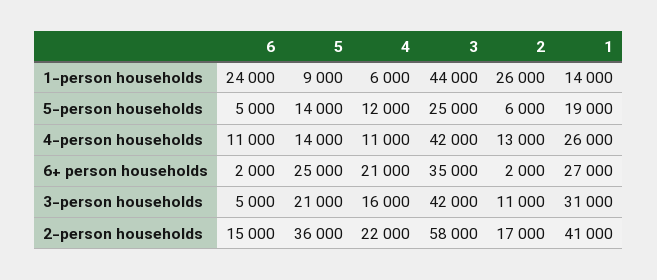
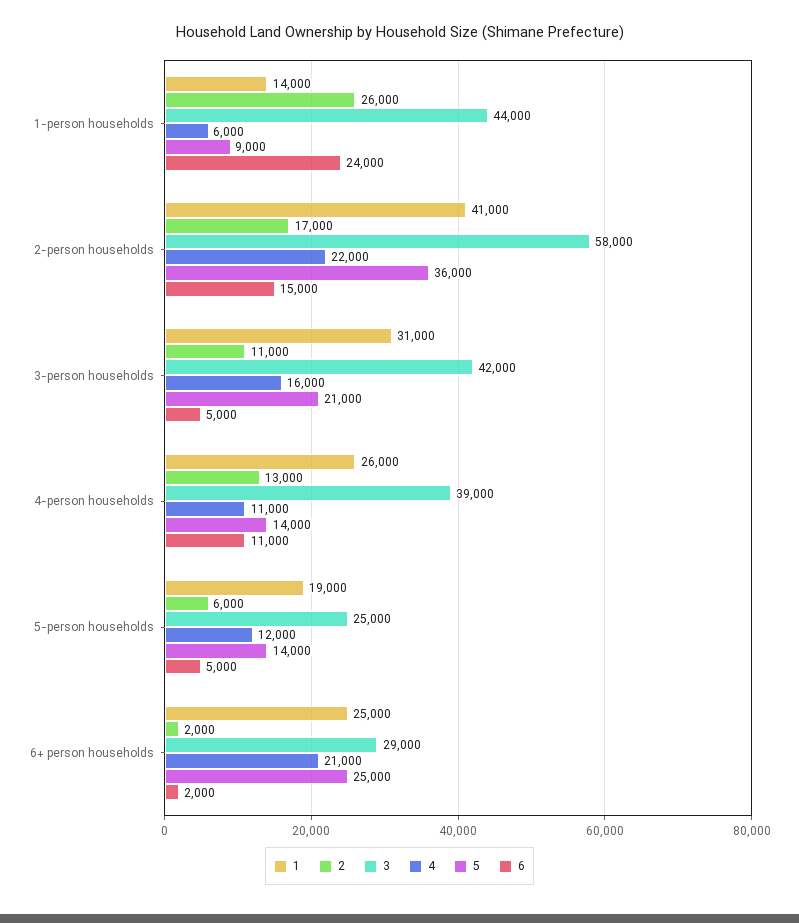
  {
    "6": {
      "1-person households": 24000,
      "5-person households": 5000,
      "4-person households": 11000,
      "6+ person households": 2000,
      "3-person households": 5000,
      "2-person households": 15000
    },
    "5": {
      "1-person households": 9000,
      "5-person households": 14000,
      "4-person households": 14000,
      "6+ person households": 25000,
      "3-person households": 21000,
      "2-person households": 36000
    },
    "4": {
      "1-person households": 6000,
      "5-person households": 12000,
      "4-person households": 11000,
      "6+ person households": 21000,
      "3-person households": 16000,
      "2-person households": 22000
    },
    "3": {
      "1-person households": 44000,
      "5-person households": 25000,
-     "4-person households": 42000,
+     "4-person households": 39000,
-     "6+ person households": 35000,
+     "6+ person households": 29000,
      "3-person households": 42000,
      "2-person households": 58000
    },
    "2": {
      "1-person households": 26000,
      "5-person households": 6000,
      "4-person households": 13000,
      "6+ person households": 2000,
      "3-person households": 11000,
      "2-person households": 17000
    },
    "1": {
      "1-person households": 14000,
      "5-person households": 19000,
      "4-person households": 26000,
-     "6+ person households": 27000,
+     "6+ person households": 25000,
      "3-person households": 31000,
      "2-person households": 41000
    }
  }

